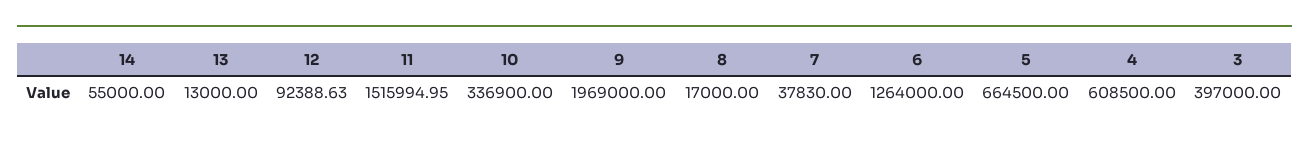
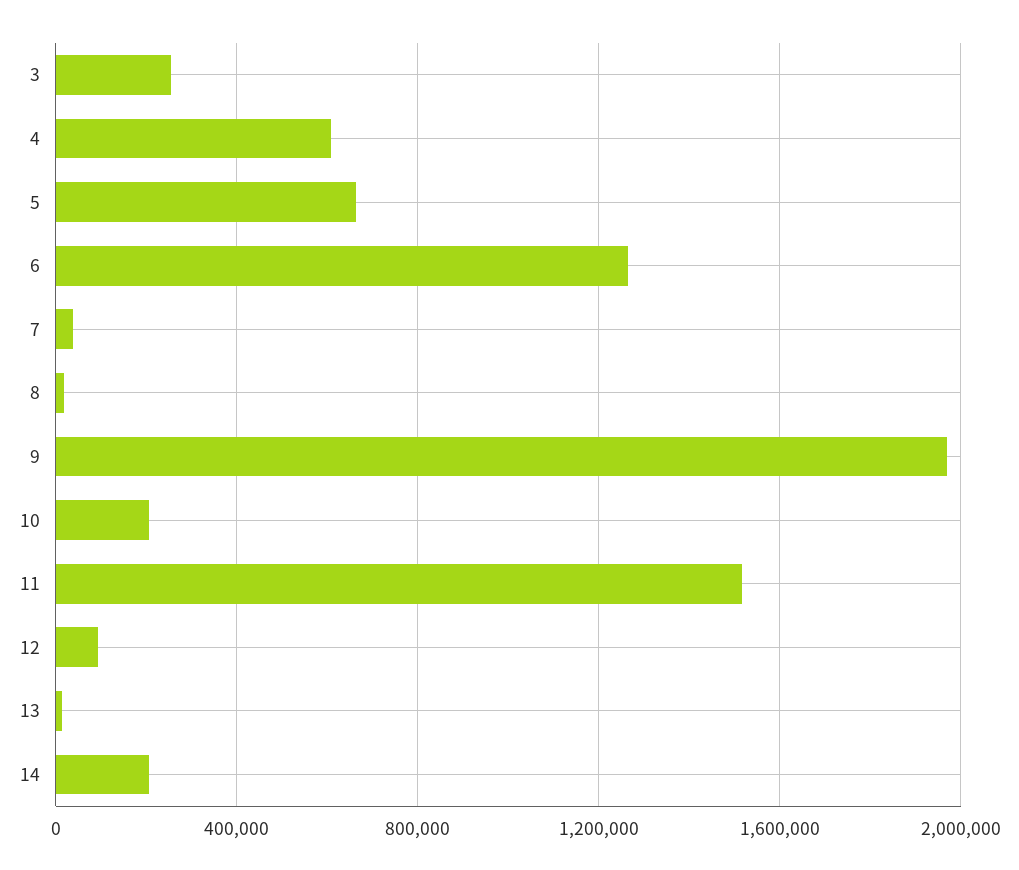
  {
-   "14": 55000,
+   "14": 200000,
    "13": 13000,
    "12": 92388.63,
    "11": 1515994.95,
-   "10": 336900,
+   "10": 200000,
    "9": 1969000,
    "8": 17000,
    "7": 37830,
    "6": 1264000,
    "5": 664500,
    "4": 608500,
-   "3": 397000
+   "3": 250000
  }

